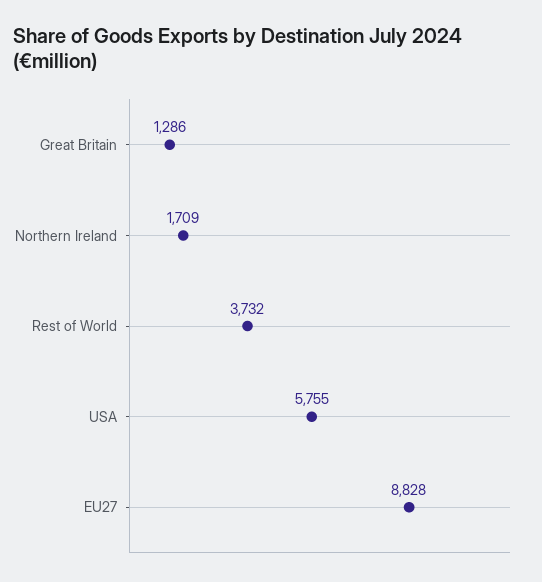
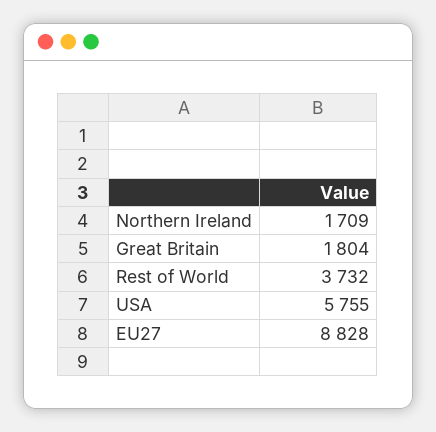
  {
-   "Great Britain": 1286,
+   "Great Britain": 1804,
    "Northern Ireland": 1709,
    "Rest of World": 3732,
    "USA": 5755,
    "EU27": 8828
  }

